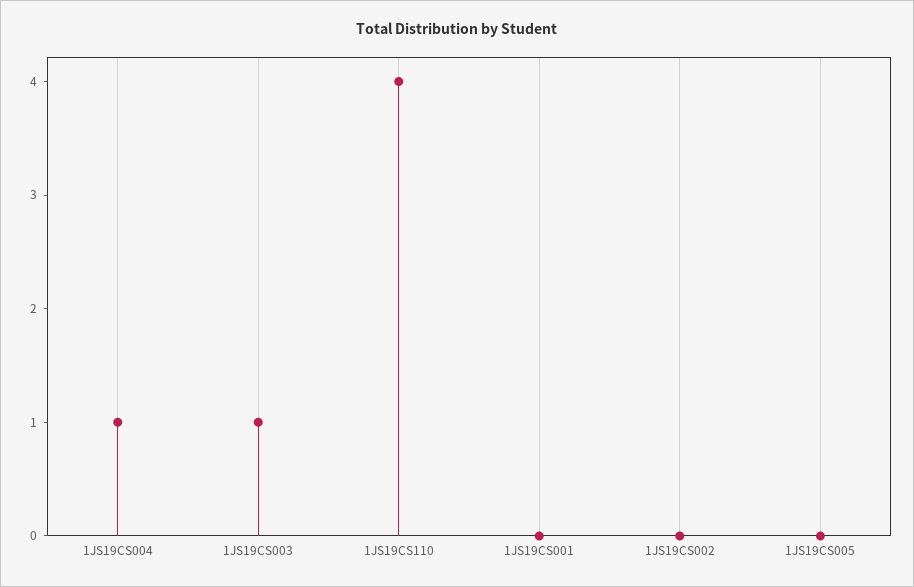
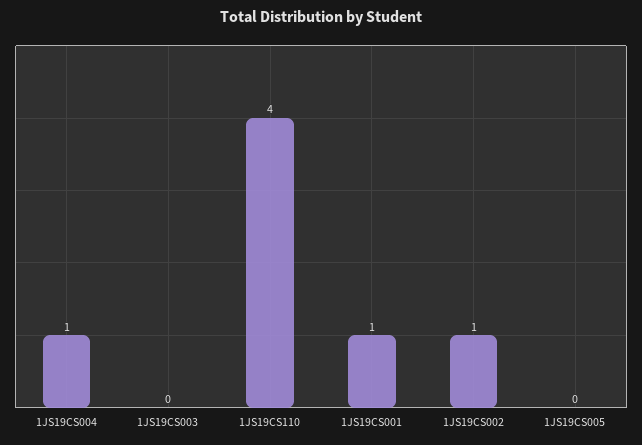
  {
    "1JS19CS004": 1,
-   "1JS19CS003": 1,
+   "1JS19CS003": 0,
    "1JS19CS110": 4,
-   "1JS19CS001": 0,
+   "1JS19CS001": 1,
-   "1JS19CS002": 0,
+   "1JS19CS002": 1,
    "1JS19CS005": 0
  }

